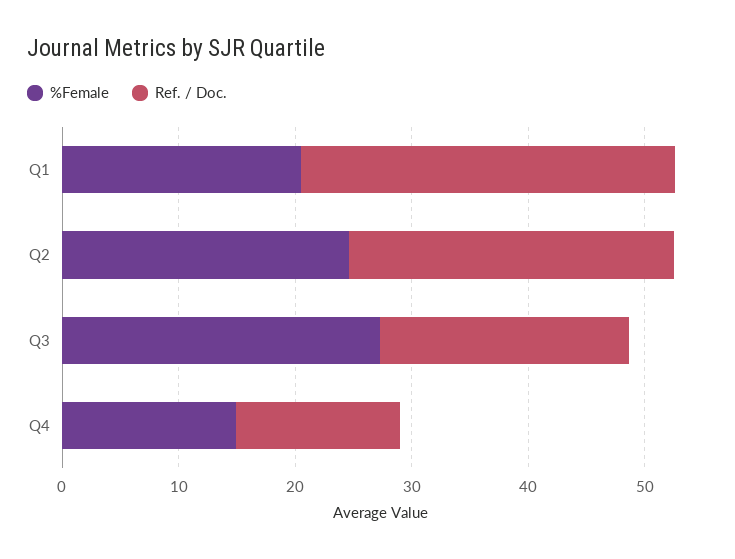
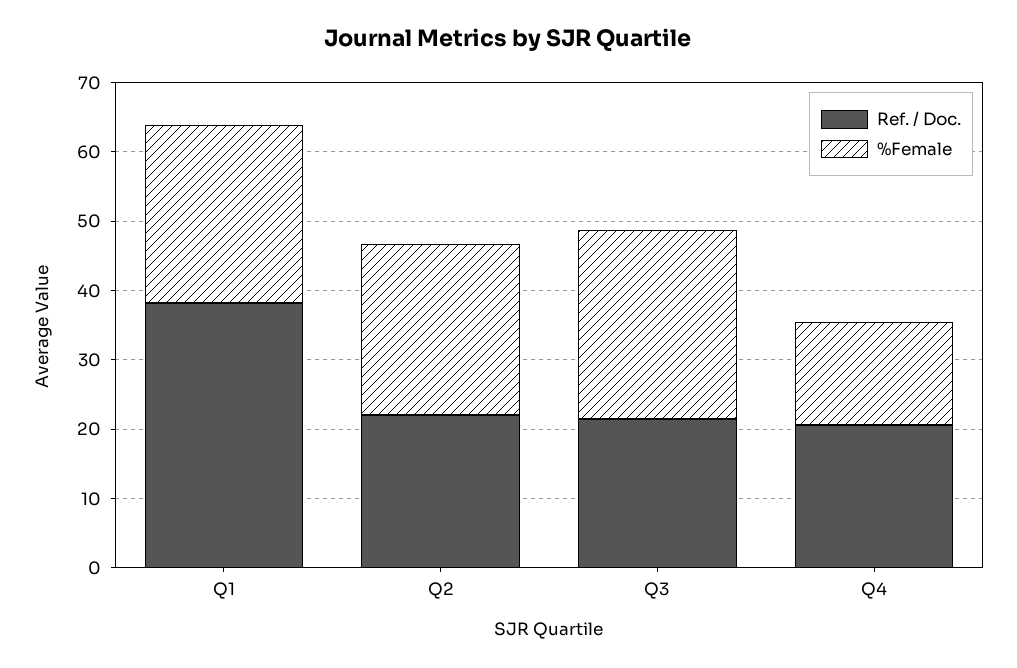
  {
    "%Female": {
-     "Q1": 20,
+     "Q1": 26,
      "Q2": 24,
      "Q3": 28,
      "Q4": 14
    },
    "Ref. / Doc.": {
-     "Q1": 32,
+     "Q1": 38,
-     "Q2": 28,
+     "Q2": 22,
      "Q3": 22,
-     "Q4": 14
+     "Q4": 20
    }
  }

